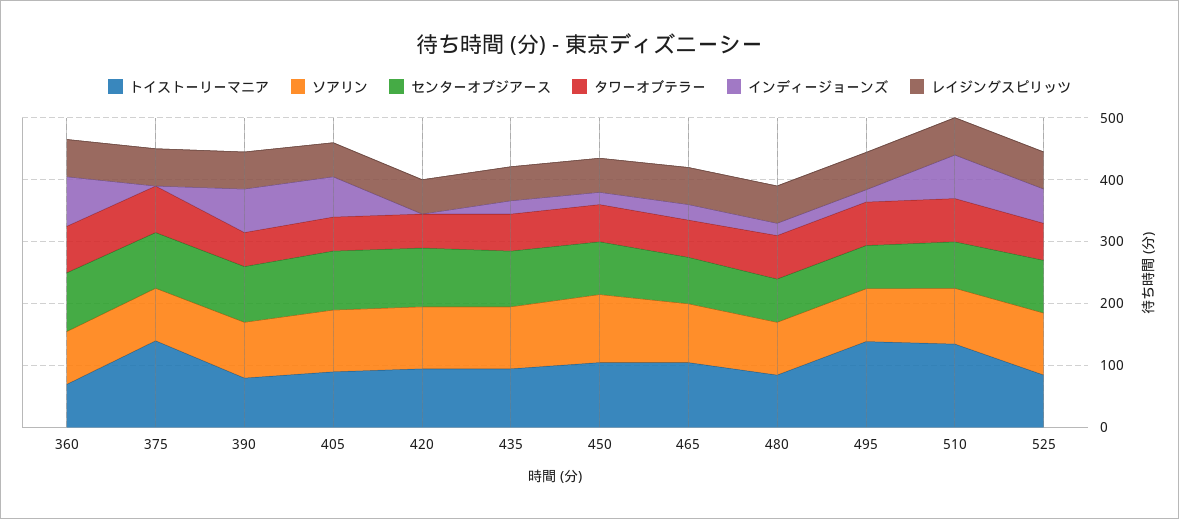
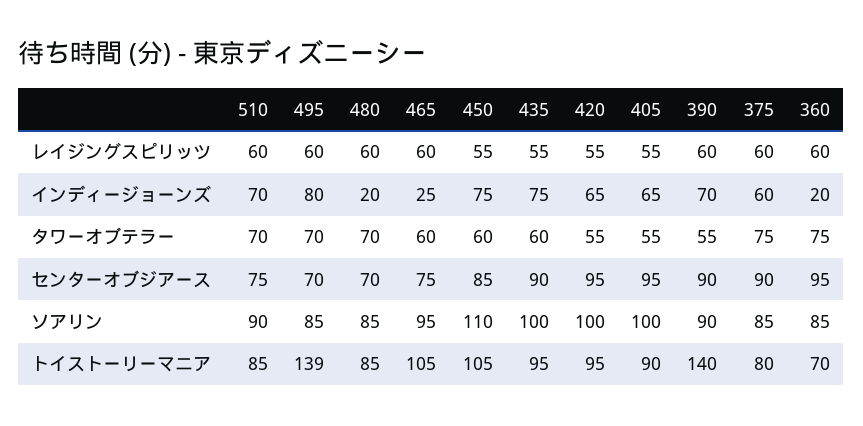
  {
    "トイストーリーマニア": {
      "360": 70,
-     "375": 140,
+     "375": 80,
-     "390": 80,
+     "390": 140,
      "405": 90,
      "420": 95,
      "435": 95,
      "450": 105,
      "465": 105,
      "480": 85,
      "495": 139,
-     "510": 140,
+     "510": 85
-     "525": 80
    },
    "ソアリン": {
      "360": 85,
      "375": 85,
      "390": 90,
      "405": 100,
      "420": 100,
      "435": 100,
      "450": 110,
      "465": 95,
      "480": 85,
      "495": 85,
-     "510": 90,
+     "510": 90
-     "525": 100
    },
    "センターオブジアース": {
      "360": 95,
      "375": 90,
      "390": 90,
      "405": 95,
      "420": 95,
      "435": 90,
      "450": 85,
      "465": 75,
      "480": 70,
      "495": 70,
-     "510": 75,
+     "510": 75
-     "525": 80
    },
    "タワーオブテラー": {
      "360": 75,
      "375": 75,
      "390": 55,
      "405": 55,
      "420": 55,
      "435": 60,
      "450": 60,
      "465": 60,
      "480": 70,
      "495": 70,
-     "510": 70,
+     "510": 70
-     "525": 60
    },
    "インディージョーンズ": {
-     "360": 80,
+     "360": 20,
-     "375": 0,
+     "375": 60,
      "390": 70,
      "405": 65,
-     "420": 0,
+     "420": 65,
-     "435": 20,
+     "435": 75,
-     "450": 20,
+     "450": 75,
      "465": 25,
      "480": 20,
-     "495": 20,
+     "495": 80,
-     "510": 70,
+     "510": 70
-     "525": 60
    },
    "レイジングスピリッツ": {
      "360": 60,
      "375": 60,
      "390": 60,
      "405": 55,
      "420": 55,
      "435": 55,
      "450": 55,
      "465": 60,
      "480": 60,
      "495": 60,
-     "510": 60,
+     "510": 60
-     "525": 60
    }
  }

